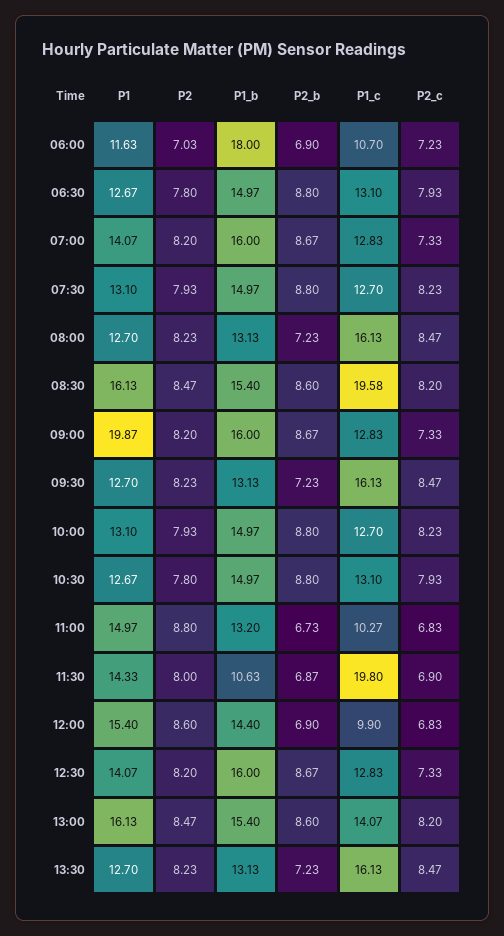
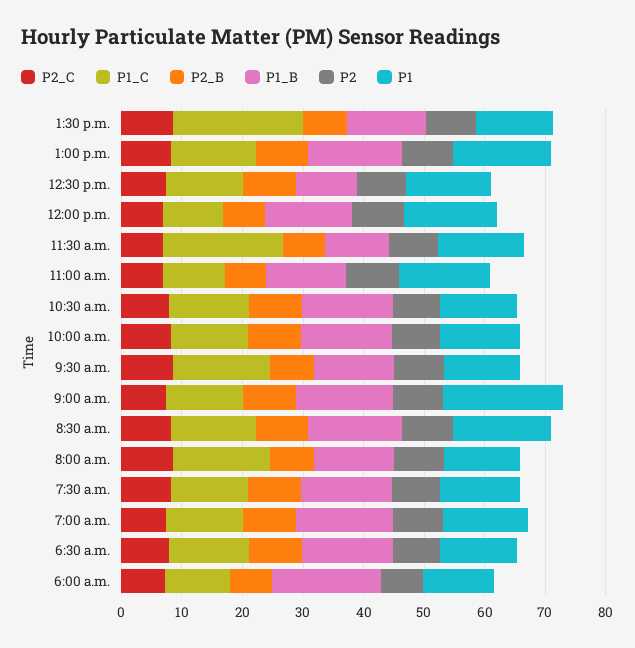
  {
    "P1": {
      "06:00": 11.63,
      "06:30": 12.67,
      "07:00": 14.07,
      "07:30": 13.1,
      "08:00": 12.7,
      "08:30": 16.13,
      "09:00": 19.87,
      "09:30": 12.7,
      "10:00": 13.1,
      "10:30": 12.67,
      "11:00": 14.97,
      "11:30": 14.33,
      "12:00": 15.4,
      "12:30": 14.07,
      "13:00": 16.13,
      "13:30": 12.7
    },
    "P2": {
      "06:00": 7.03,
      "06:30": 7.8,
      "07:00": 8.2,
      "07:30": 7.93,
      "08:00": 8.23,
      "08:30": 8.47,
      "09:00": 8.2,
      "09:30": 8.23,
      "10:00": 7.93,
      "10:30": 7.8,
      "11:00": 8.8,
      "11:30": 8,
      "12:00": 8.6,
      "12:30": 8.2,
      "13:00": 8.47,
      "13:30": 8.23
    },
    "P1_b": {
      "06:00": 18,
      "06:30": 14.97,
      "07:00": 16,
      "07:30": 14.97,
      "08:00": 13.13,
      "08:30": 15.4,
      "09:00": 16,
      "09:30": 13.13,
      "10:00": 14.97,
      "10:30": 14.97,
      "11:00": 13.2,
      "11:30": 10.63,
      "12:00": 14.4,
-     "12:30": 16,
+     "12:30": 10,
      "13:00": 15.4,
      "13:30": 13.13
    },
    "P2_b": {
      "06:00": 6.9,
      "06:30": 8.8,
      "07:00": 8.67,
      "07:30": 8.8,
      "08:00": 7.23,
      "08:30": 8.6,
      "09:00": 8.67,
      "09:30": 7.23,
      "10:00": 8.8,
      "10:30": 8.8,
      "11:00": 6.73,
      "11:30": 6.87,
      "12:00": 6.9,
      "12:30": 8.67,
      "13:00": 8.6,
      "13:30": 7.23
    },
    "P1_c": {
      "06:00": 10.7,
      "06:30": 13.1,
      "07:00": 12.83,
      "07:30": 12.7,
      "08:00": 16.13,
-     "08:30": 19.58,
+     "08:30": 14,
      "09:00": 12.83,
      "09:30": 16.13,
      "10:00": 12.7,
      "10:30": 13.1,
      "11:00": 10.27,
      "11:30": 19.8,
      "12:00": 9.9,
      "12:30": 12.83,
      "13:00": 14.07,
-     "13:30": 16.13
+     "13:30": 22
    },
    "P2_c": {
      "06:00": 7.23,
      "06:30": 7.93,
      "07:00": 7.33,
      "07:30": 8.23,
      "08:00": 8.47,
      "08:30": 8.2,
      "09:00": 7.33,
      "09:30": 8.47,
      "10:00": 8.23,
      "10:30": 7.93,
      "11:00": 6.83,
      "11:30": 6.9,
      "12:00": 6.83,
      "12:30": 7.33,
      "13:00": 8.2,
      "13:30": 8.47
    }
  }

